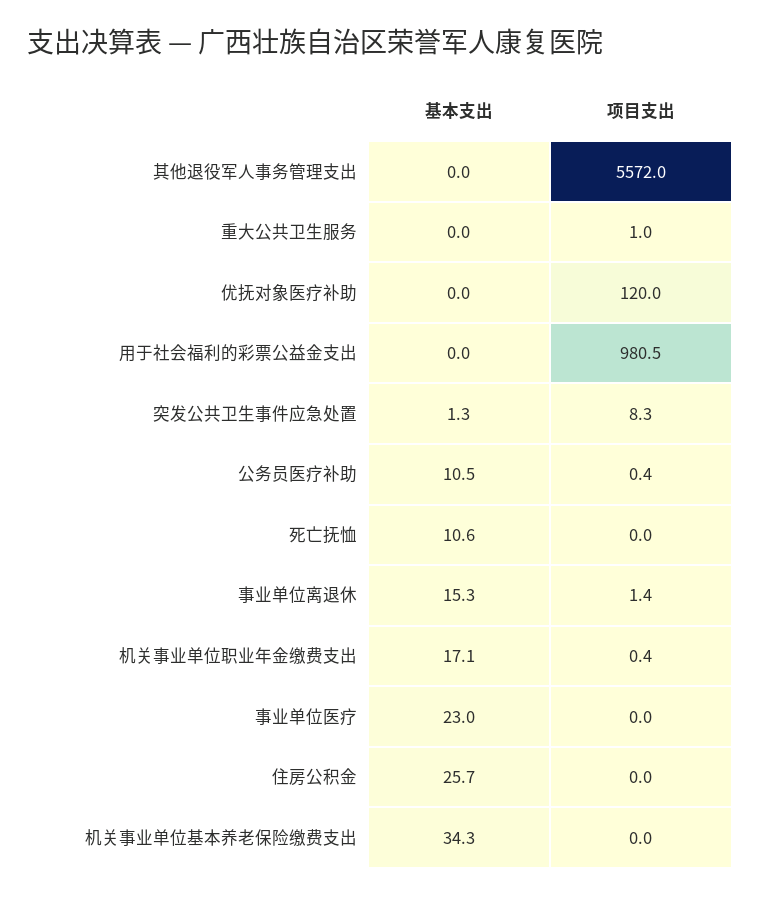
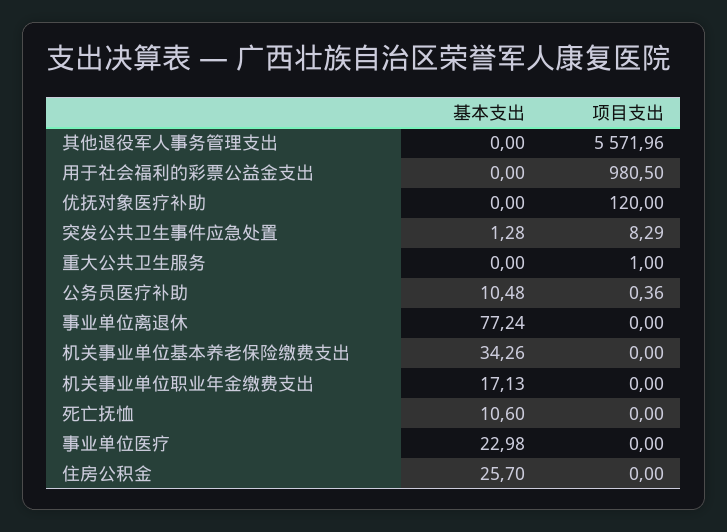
  {
    "基本支出": {
      "其他退役军人事务管理支出": 0,
      "重大公共卫生服务": 0,
      "优抚对象医疗补助": 0,
      "用于社会福利的彩票公益金支出": 0,
      "突发公共卫生事件应急处置": 1.28,
      "公务员医疗补助": 10.48,
      "死亡抚恤": 10.6,
-     "事业单位离退休": 15.3,
+     "事业单位离退休": 77.24,
      "机关事业单位职业年金缴费支出": 17.13,
      "事业单位医疗": 22.98,
      "住房公积金": 25.7,
      "机关事业单位基本养老保险缴费支出": 34.26
    },
    "项目支出": {
      "其他退役军人事务管理支出": 5571.96,
      "重大公共卫生服务": 1,
      "优抚对象医疗补助": 120,
      "用于社会福利的彩票公益金支出": 980.5,
      "突发公共卫生事件应急处置": 8.29,
      "公务员医疗补助": 0.36,
      "死亡抚恤": 0,
-     "事业单位离退休": 1.4,
+     "事业单位离退休": 0,
-     "机关事业单位职业年金缴费支出": 0.4,
+     "机关事业单位职业年金缴费支出": 0,
      "事业单位医疗": 0,
      "住房公积金": 0,
      "机关事业单位基本养老保险缴费支出": 0
    }
  }

